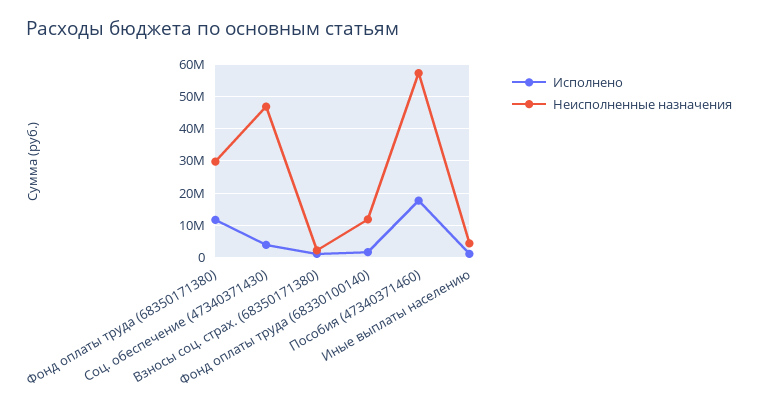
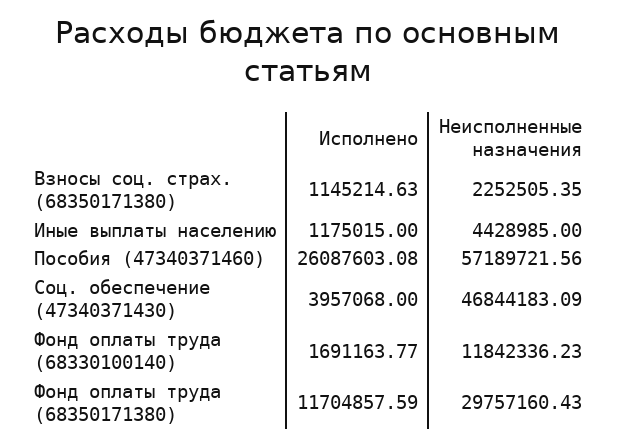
  {
    "Исполнено": {
      "Фонд оплаты труда (68350171380)": 11704857.59,
      "Соц. обеспечение (47340371430)": 3957068,
      "Взносы соц. страх. (68350171380)": 1145214.63,
      "Фонд оплаты труда (68330100140)": 1691163.77,
-     "Пособия (47340371460)": 18000000,
+     "Пособия (47340371460)": 26087603.08,
      "Иные выплаты населению": 1175015
    },
    "Неисполненные назначения": {
      "Фонд оплаты труда (68350171380)": 29757160.43,
      "Соц. обеспечение (47340371430)": 46844183.09,
      "Взносы соц. страх. (68350171380)": 2252505.35,
      "Фонд оплаты труда (68330100140)": 11842336.23,
      "Пособия (47340371460)": 57189721.56,
      "Иные выплаты населению": 4428985
    }
  }

